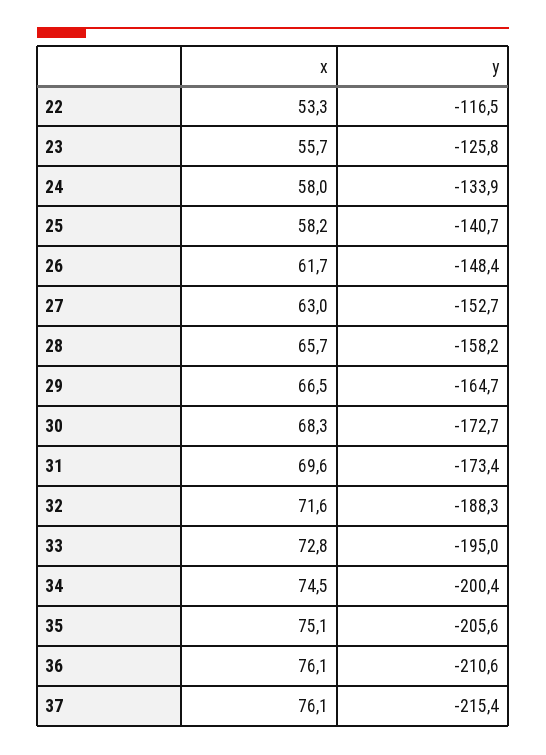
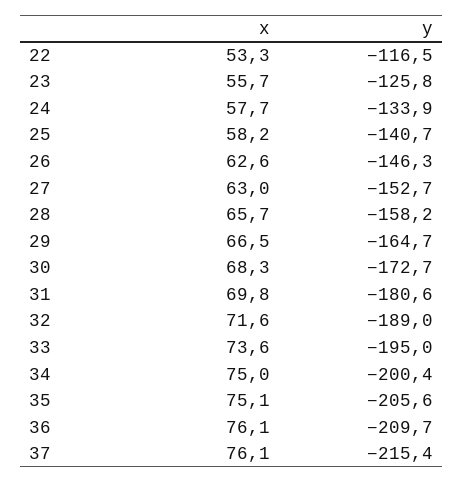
  {
    "x": {
      "22": 53.3,
      "23": 55.7,
-     "24": 58,
+     "24": 57.7,
      "25": 58.2,
-     "26": 61.7,
+     "26": 62.6,
      "27": 63,
      "28": 65.7,
      "29": 66.5,
      "30": 68.3,
-     "31": 69.6,
+     "31": 69.8,
      "32": 71.6,
-     "33": 72.8,
+     "33": 73.6,
-     "34": 74.5,
+     "34": 75,
      "35": 75.1,
      "36": 76.1,
      "37": 76.1
    },
    "y": {
      "22": -116.5,
      "23": -125.8,
      "24": -133.9,
      "25": -140.7,
-     "26": -148.4,
+     "26": -146.3,
      "27": -152.7,
      "28": -158.2,
      "29": -164.7,
      "30": -172.7,
-     "31": -173.4,
+     "31": -180.6,
-     "32": -188.3,
+     "32": -189,
      "33": -195,
      "34": -200.4,
      "35": -205.6,
-     "36": -210.6,
+     "36": -209.7,
      "37": -215.4
    }
  }

